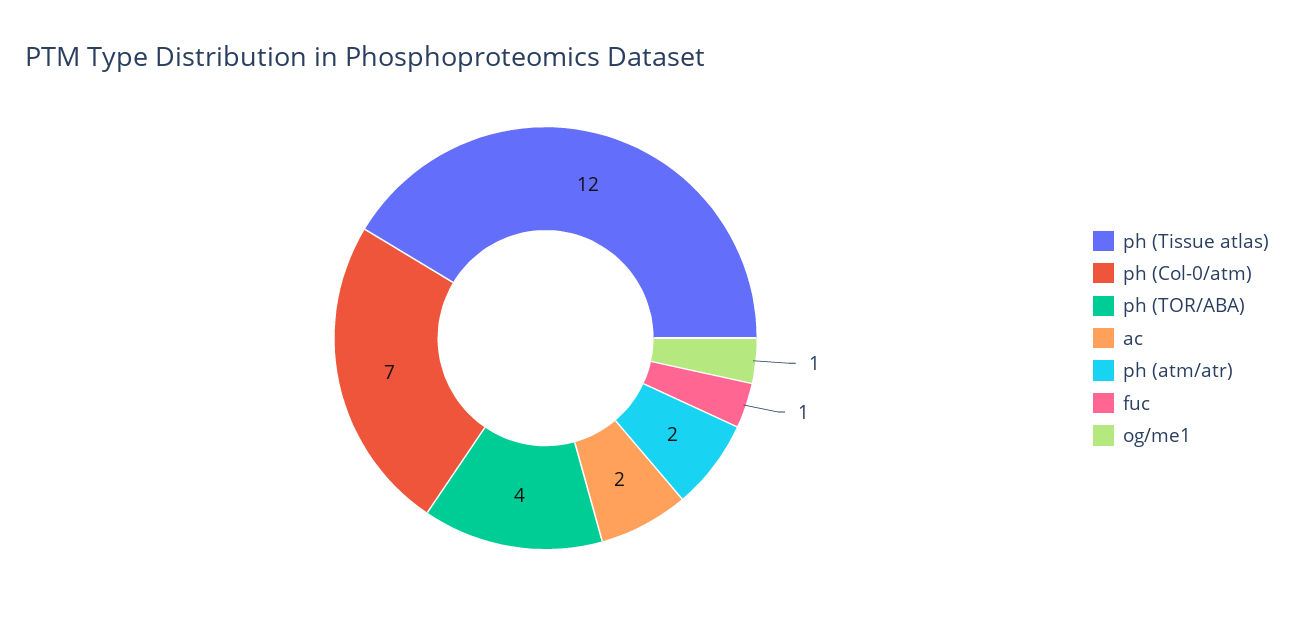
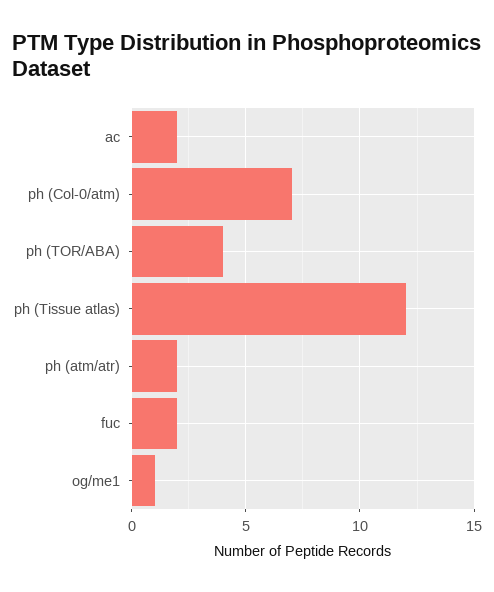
  {
    "ph (Tissue atlas)": 12,
    "ph (Col-0/atm)": 7,
    "ph (TOR/ABA)": 4,
    "ac": 2,
    "ph (atm/atr)": 2,
-   "fuc": 1,
+   "fuc": 2,
    "og/me1": 1
  }

